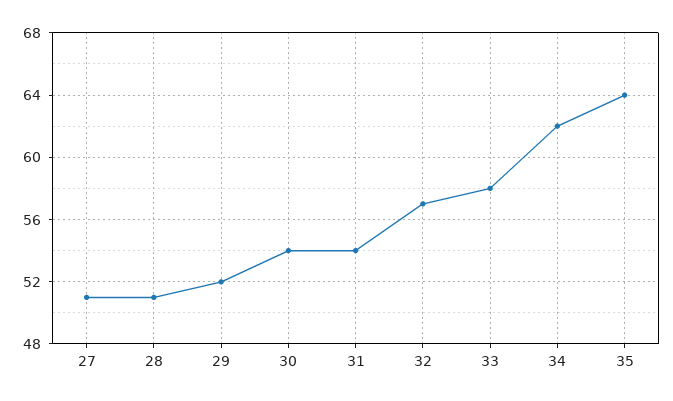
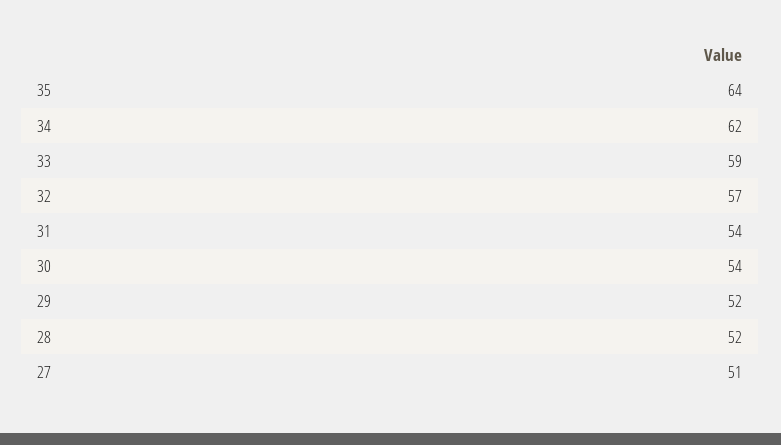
  {
    "27": 51,
-   "28": 51,
+   "28": 52,
    "29": 52,
    "30": 54,
    "31": 54,
    "32": 57,
-   "33": 58,
+   "33": 59,
    "34": 62,
    "35": 64
  }

